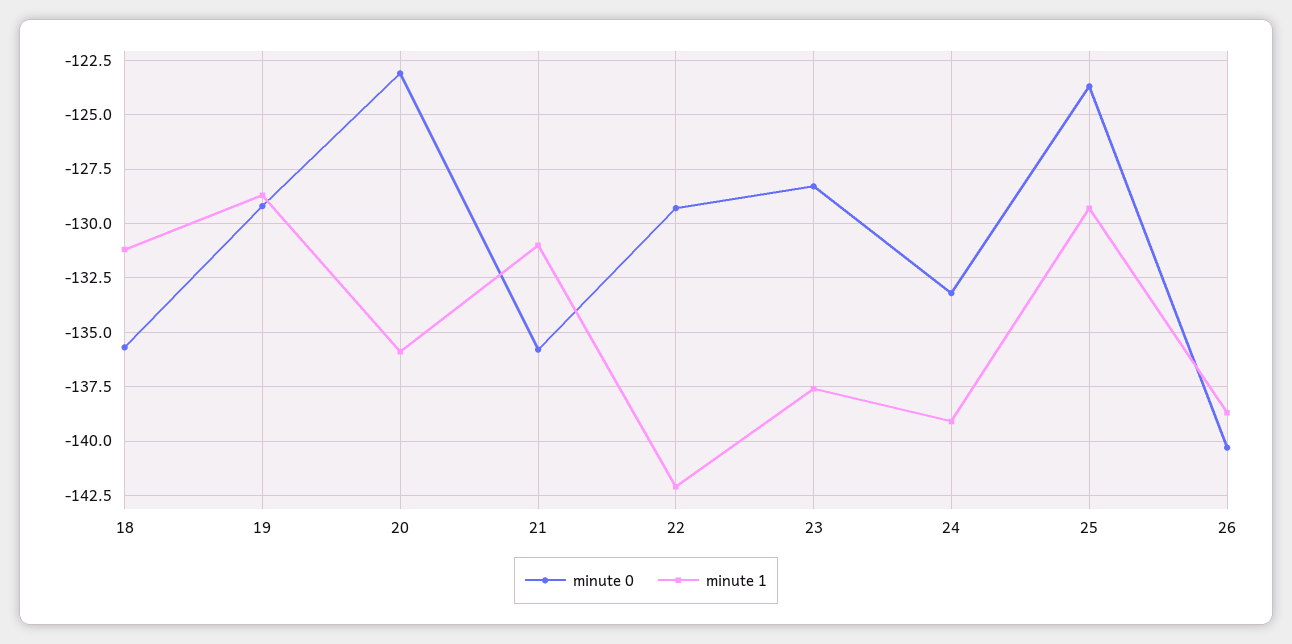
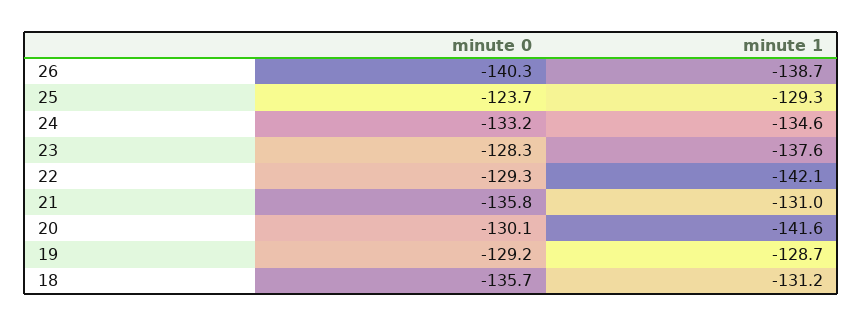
  {
    "minute 0": {
      "18": -135.7,
      "19": -129.2,
-     "20": -123,
+     "20": -130.1,
      "21": -135.8,
      "22": -129.3,
      "23": -128.3,
      "24": -133.2,
      "25": -123.7,
      "26": -140.3
    },
    "minute 1": {
      "18": -131.2,
      "19": -128.7,
-     "20": -136,
+     "20": -141.6,
      "21": -131,
      "22": -142.1,
      "23": -137.6,
-     "24": -139,
+     "24": -134.6,
      "25": -129.3,
      "26": -138.7
    }
  }

